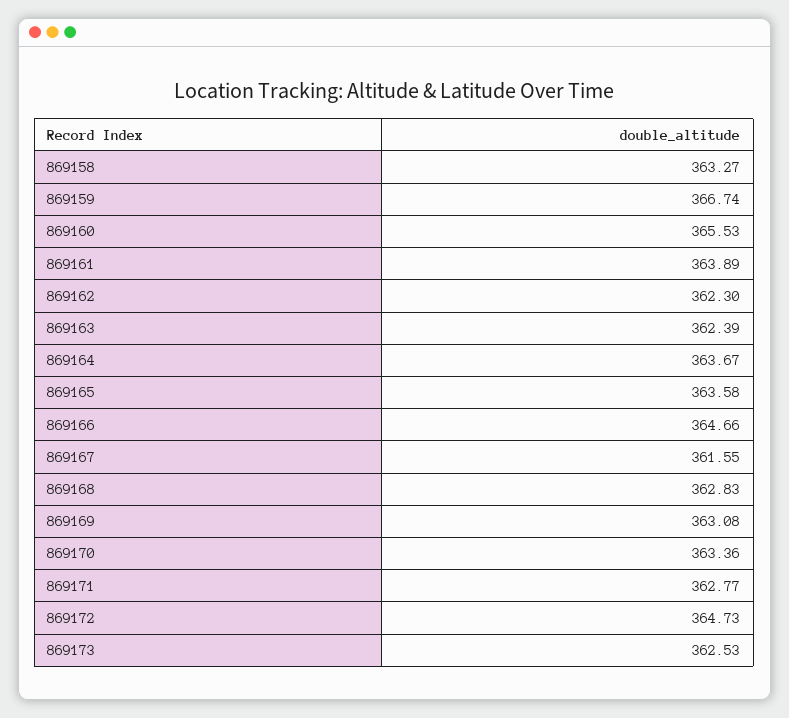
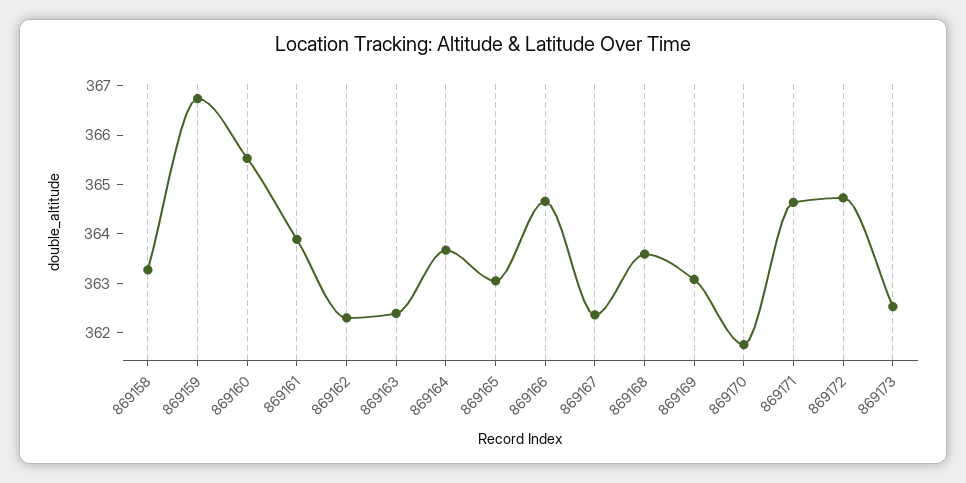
  {
    "869158": 363.27,
    "869159": 366.74,
    "869160": 365.53,
    "869161": 363.89,
    "869162": 362.3,
    "869163": 362.39,
    "869164": 363.67,
-   "869165": 363.58,
+   "869165": 363,
    "869166": 364.66,
-   "869167": 361.55,
+   "869167": 362.4,
-   "869168": 362.83,
+   "869168": 363.6,
    "869169": 363.08,
-   "869170": 363.36,
+   "869170": 361.8,
-   "869171": 362.77,
+   "869171": 364.6,
    "869172": 364.73,
    "869173": 362.53
  }

